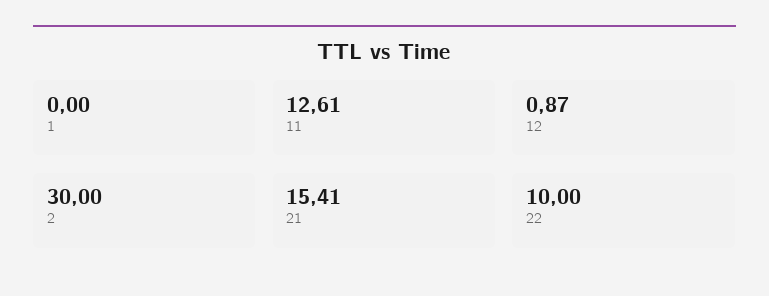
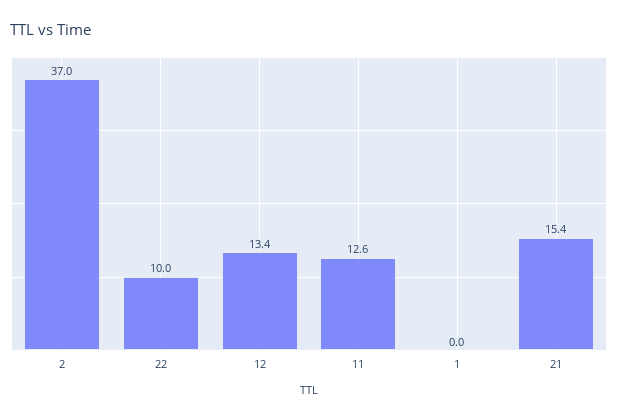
  {
    "1": 0,
    "11": 12.61,
-   "12": 0.87,
+   "12": 13.4,
-   "2": 30,
+   "2": 37,
    "21": 15.41,
    "22": 10
  }

